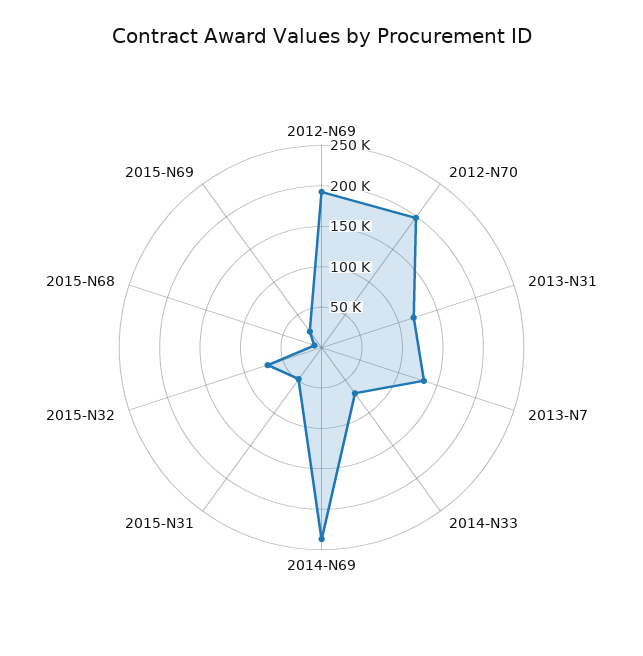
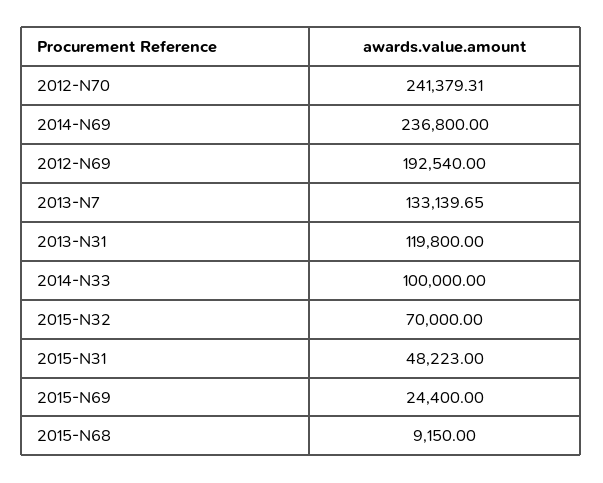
  {
    "2012-N69": 192540,
-   "2012-N70": 200000,
+   "2012-N70": 241379.31,
    "2013-N31": 119800,
    "2013-N7": 133139.65,
-   "2014-N33": 70000,
+   "2014-N33": 100000,
    "2014-N69": 236800,
    "2015-N31": 48223,
    "2015-N32": 70000,
    "2015-N68": 9150,
    "2015-N69": 24400
  }

